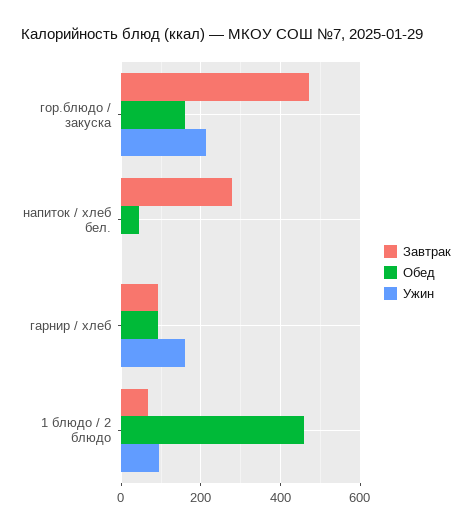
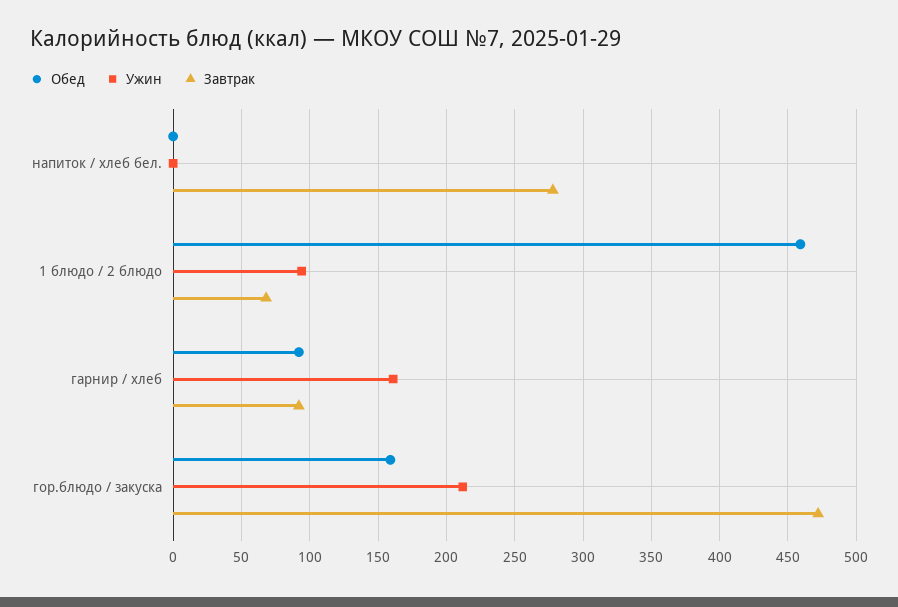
  {
    "Завтрак": {
      "гор.блюдо / закуска": 470,
      "напиток / хлеб бел.": 280,
      "гарнир / хлеб": 90,
      "1 блюдо / 2 блюдо": 70
    },
    "Обед": {
      "гор.блюдо / закуска": 160,
-     "напиток / хлеб бел.": 40,
+     "напиток / хлеб бел.": 0,
      "гарнир / хлеб": 90,
      "1 блюдо / 2 блюдо": 460
    },
    "Ужин": {
      "гор.блюдо / закуска": 210,
      "напиток / хлеб бел.": 0,
      "гарнир / хлеб": 160,
      "1 блюдо / 2 блюдо": 95
    }
  }

